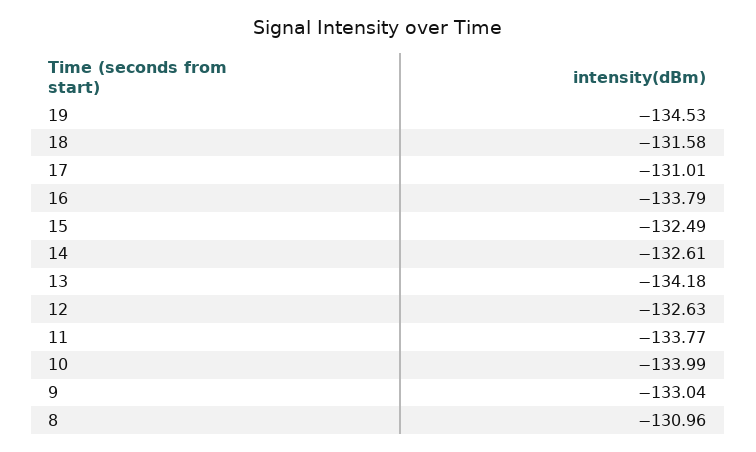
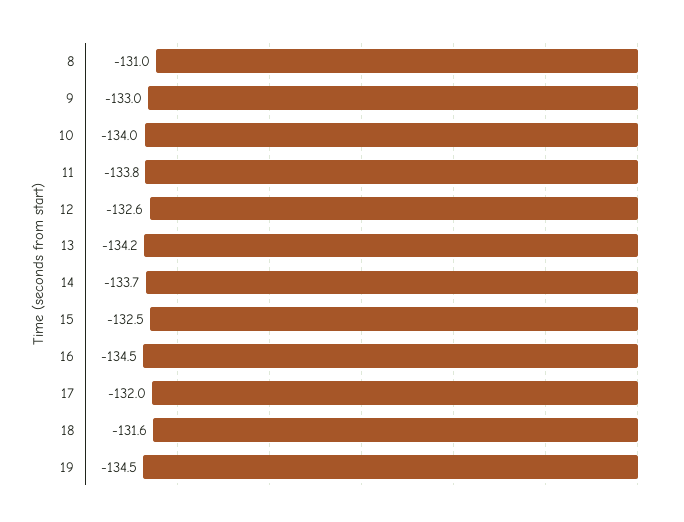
  {
    "19": -134.53,
    "18": -131.58,
-   "17": -131.01,
+   "17": -132,
-   "16": -133.79,
+   "16": -134.5,
    "15": -132.49,
-   "14": -132.61,
+   "14": -133.7,
    "13": -134.18,
    "12": -132.63,
    "11": -133.77,
    "10": -133.99,
    "9": -133.04,
    "8": -130.96
  }

